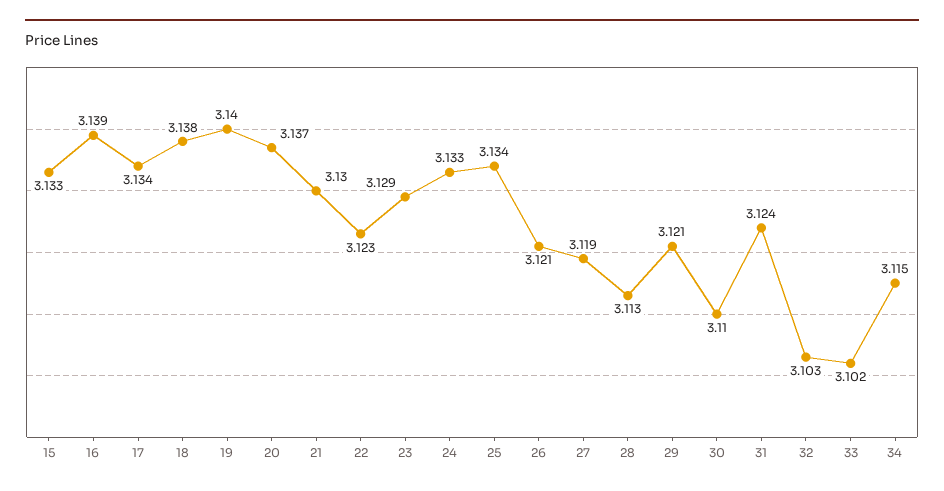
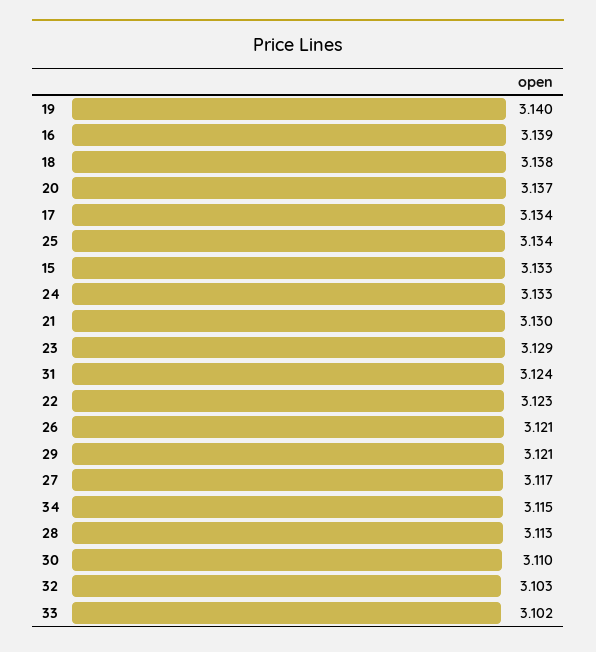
  {
    "15": 3.133,
    "16": 3.139,
    "17": 3.134,
    "18": 3.138,
    "19": 3.14,
    "20": 3.137,
    "21": 3.13,
    "22": 3.123,
    "23": 3.129,
    "24": 3.133,
    "25": 3.134,
    "26": 3.121,
-   "27": 3.119,
+   "27": 3.117,
    "28": 3.113,
    "29": 3.121,
    "30": 3.11,
    "31": 3.124,
    "32": 3.103,
    "33": 3.102,
    "34": 3.115
  }

